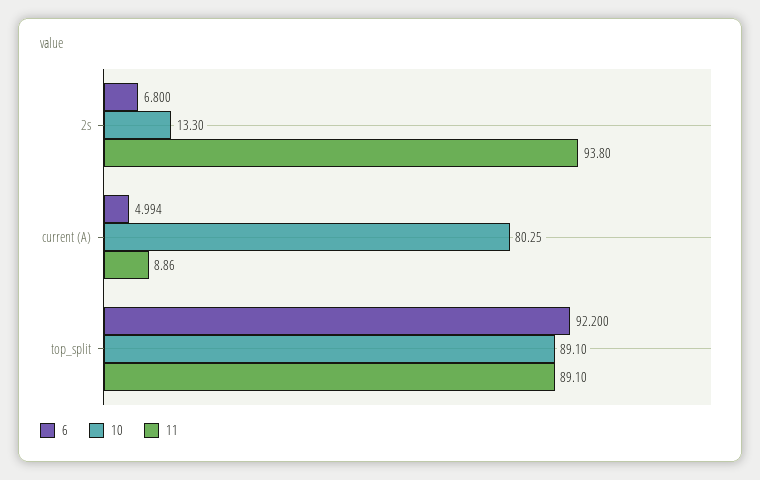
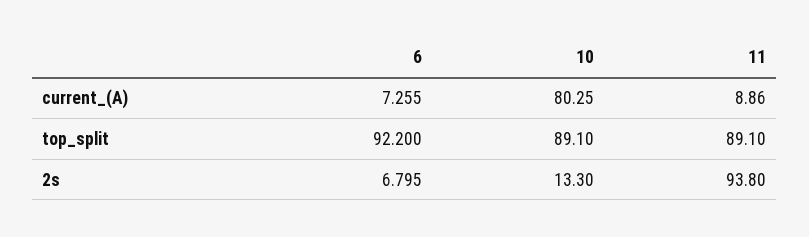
  {
    "6": {
-     "2s": 6.8,
+     "2s": 6.795,
-     "current (A)": 4.994,
+     "current (A)": 7.255,
      "top_split": 92.2
    },
    "10": {
      "2s": 13.3,
      "current (A)": 80.25,
      "top_split": 89.1
    },
    "11": {
      "2s": 93.8,
      "current (A)": 8.86,
      "top_split": 89.1
    }
  }

